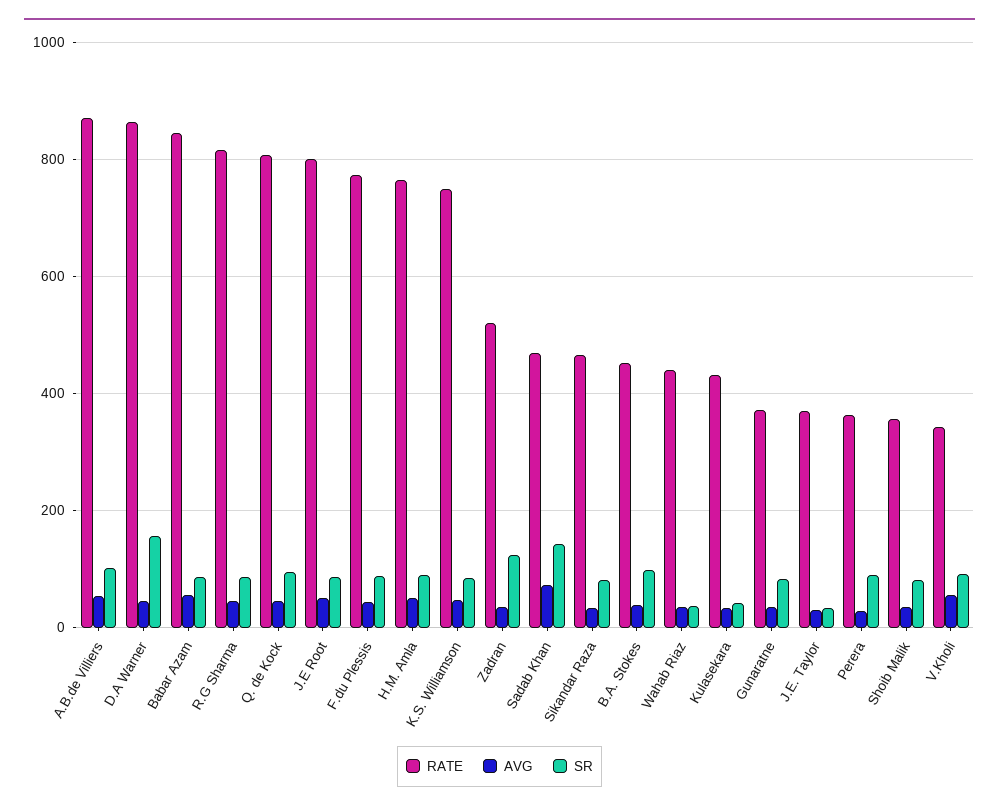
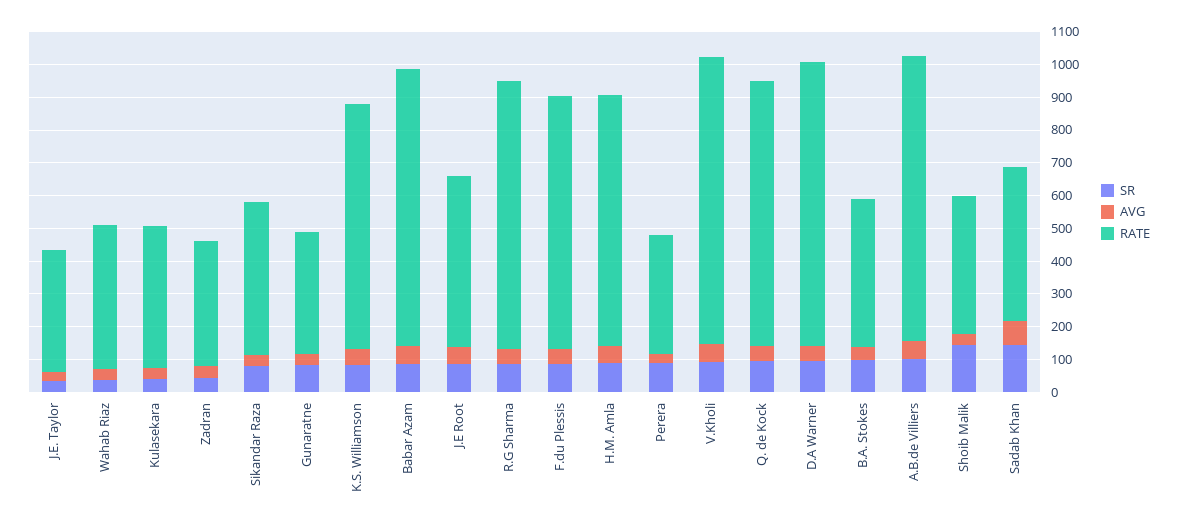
  {
    "RATE": {
      "A.B.de Villiers": 880,
      "D.A Warner": 860,
      "Babar Azam": 840,
      "R.G Sharma": 820,
      "Q. de Kock": 800,
-     "J.E Root": 800,
+     "J.E Root": 525,
      "F.du Plessis": 780,
      "H.M. Amla": 760,
      "K.S. Williamson": 760,
-     "Zadran": 520,
+     "Zadran": 375,
      "Sadab Khan": 480,
      "Sikandar Raza": 460,
      "B.A. Stokes": 460,
      "Wahab Riaz": 440,
      "Kulasekara": 440,
      "Gunaratne": 380,
      "J.E. Taylor": 380,
      "Perera": 360,
-     "Shoib Malik": 360,
+     "Shoib Malik": 425,
-     "V.Kholi": 340
+     "V.Kholi": 875
    },
    "AVG": {
      "A.B.de Villiers": 60,
      "D.A Warner": 40,
      "Babar Azam": 60,
      "R.G Sharma": 40,
      "Q. de Kock": 40,
      "J.E Root": 60,
      "F.du Plessis": 40,
      "H.M. Amla": 60,
      "K.S. Williamson": 40,
      "Zadran": 40,
      "Sadab Khan": 80,
      "Sikandar Raza": 40,
      "B.A. Stokes": 40,
      "Wahab Riaz": 40,
      "Kulasekara": 40,
      "Gunaratne": 40,
      "J.E. Taylor": 20,
      "Perera": 20,
      "Shoib Malik": 40,
      "V.Kholi": 60
    },
    "SR": {
      "A.B.de Villiers": 100,
-     "D.A Warner": 160,
+     "D.A Warner": 100,
      "Babar Azam": 80,
      "R.G Sharma": 80,
      "Q. de Kock": 100,
      "J.E Root": 80,
      "F.du Plessis": 80,
      "H.M. Amla": 80,
      "K.S. Williamson": 80,
-     "Zadran": 120,
+     "Zadran": 50,
      "Sadab Khan": 140,
      "Sikandar Raza": 80,
      "B.A. Stokes": 100,
      "Wahab Riaz": 40,
      "Kulasekara": 40,
      "Gunaratne": 80,
      "J.E. Taylor": 40,
      "Perera": 80,
-     "Shoib Malik": 80,
+     "Shoib Malik": 150,
      "V.Kholi": 100
    }
  }

